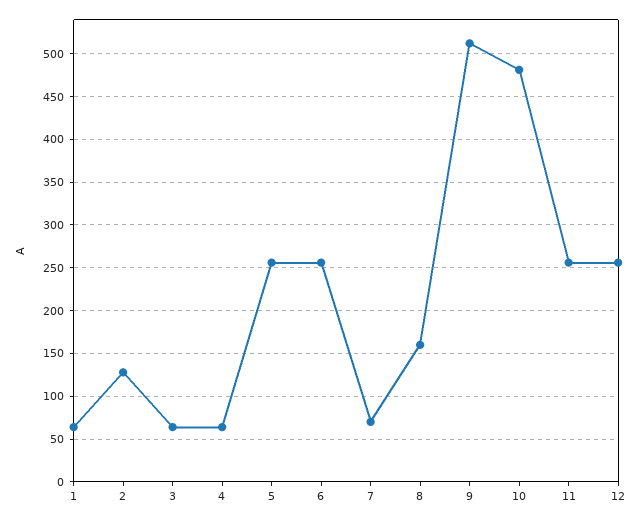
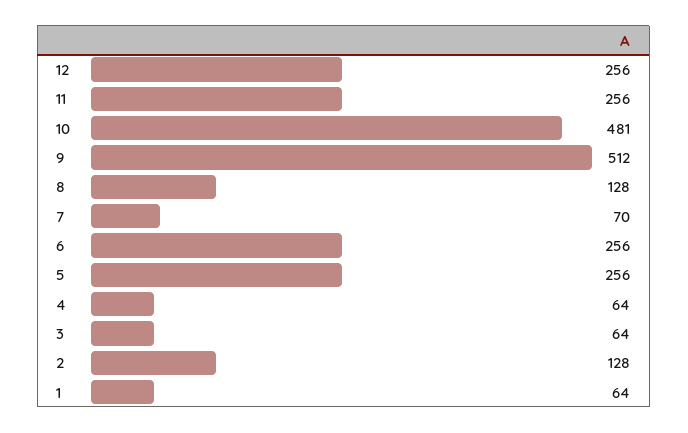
  {
    "1": 64,
    "2": 128,
    "3": 64,
    "4": 64,
    "5": 256,
    "6": 256,
    "7": 70,
-   "8": 160,
+   "8": 128,
    "9": 512,
    "10": 481,
    "11": 256,
    "12": 256
  }

